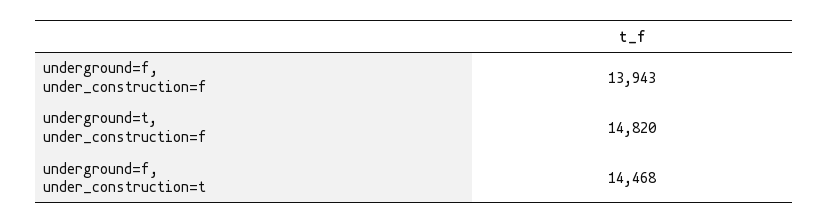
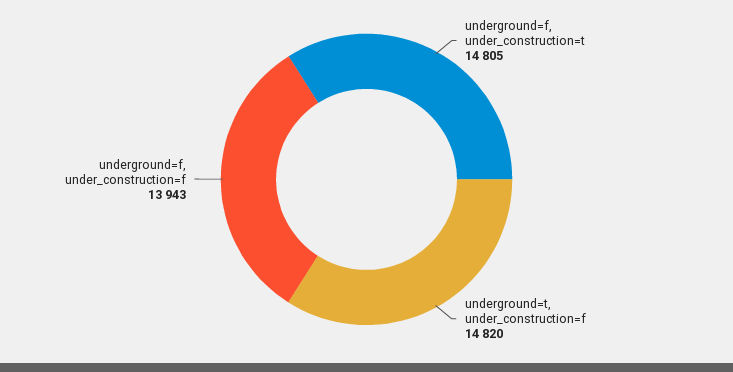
  {
    "underground=f, under_construction=f": 13943,
    "underground=t, under_construction=f": 14820,
-   "underground=f, under_construction=t": 14468
+   "underground=f, under_construction=t": 14805
  }

